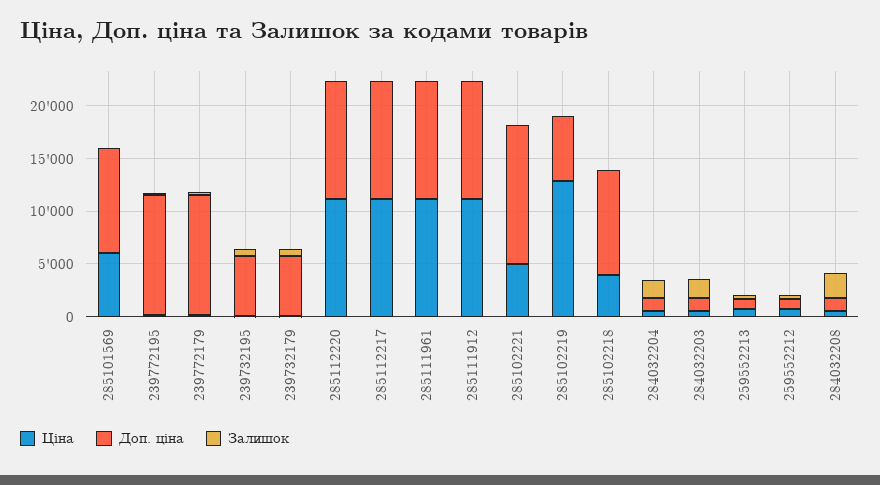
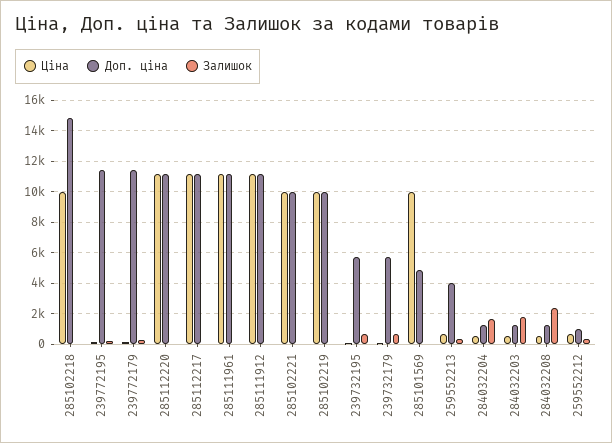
  {
    "Ціна": {
-     "285101569": 6000,
+     "285101569": 10000,
      "239772195": 0,
      "239772179": 0,
      "239732195": 0,
      "239732179": 0,
      "285112220": 11000,
      "285112217": 11000,
      "285111961": 11000,
      "285111912": 11000,
-     "285102221": 5000,
+     "285102221": 10000,
-     "285102219": 13000,
+     "285102219": 10000,
-     "285102218": 4000,
+     "285102218": 10000,
      "284032204": 500,
      "284032203": 500,
      "259552213": 500,
      "259552212": 500,
      "284032208": 500
    },
    "Доп. ціна": {
-     "285101569": 10000,
+     "285101569": 5000,
      "239772195": 11500,
      "239772179": 11500,
      "239732195": 5500,
      "239732179": 5500,
      "285112220": 11000,
      "285112217": 11000,
      "285111961": 11000,
      "285111912": 11000,
-     "285102221": 13000,
+     "285102221": 10000,
-     "285102219": 6000,
+     "285102219": 10000,
-     "285102218": 10000,
+     "285102218": 15000,
      "284032204": 1000,
      "284032203": 1000,
-     "259552213": 1000,
+     "259552213": 4000,
      "259552212": 1000,
      "284032208": 1000
    },
    "Залишок": {
      "285101569": 0,
      "239772195": 0,
      "239772179": 500,
      "239732195": 500,
      "239732179": 500,
      "285112220": 0,
      "285112217": 0,
      "285111961": 0,
      "285111912": 0,
      "285102221": 0,
      "285102219": 0,
      "285102218": 0,
      "284032204": 1500,
      "284032203": 2000,
      "259552213": 500,
      "259552212": 500,
      "284032208": 2500
    }
  }

